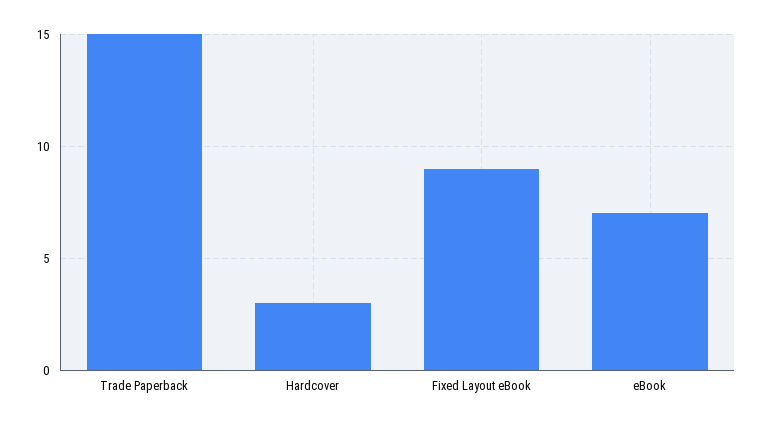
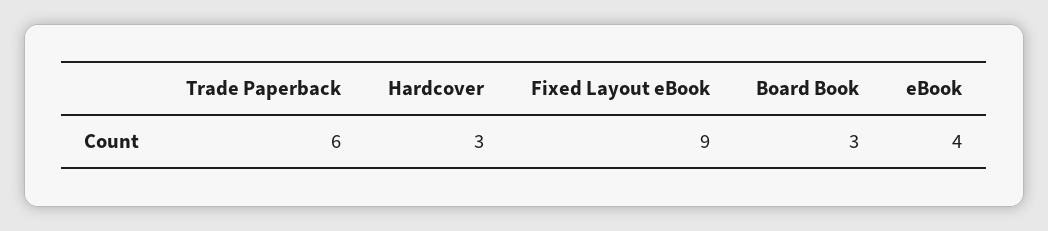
  {
-   "Trade Paperback": 15,
+   "Trade Paperback": 6,
    "Hardcover": 3,
    "Fixed Layout eBook": 9,
-   "eBook": 7
+   "eBook": 4,
+   "Board Book": 3
  }

